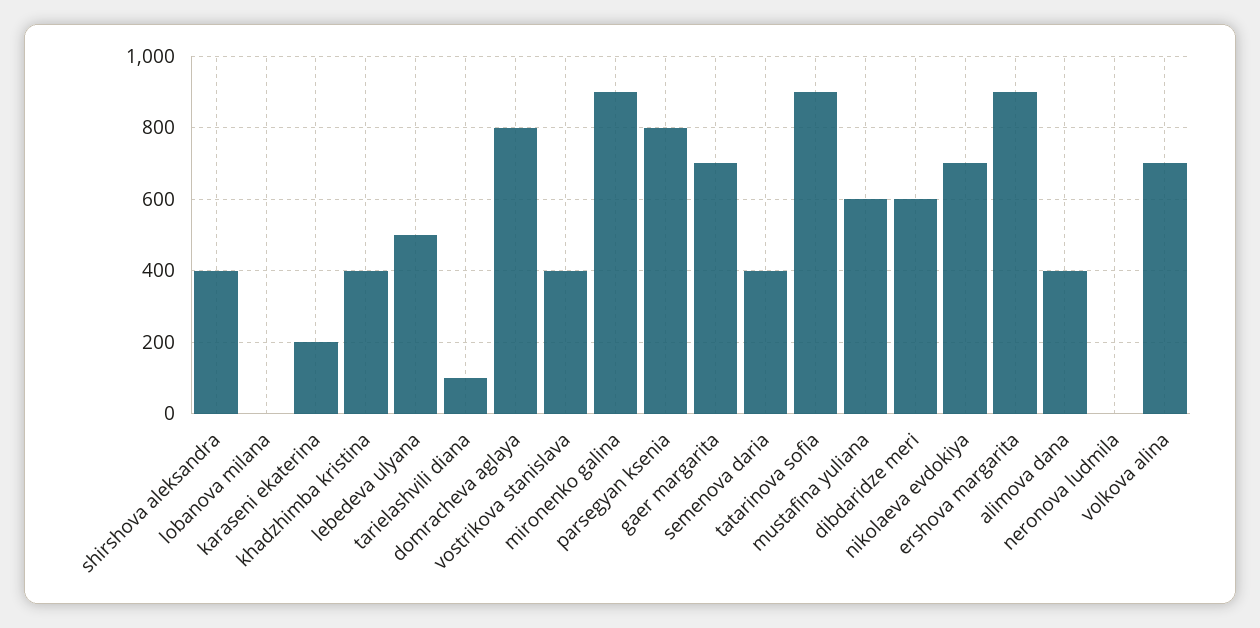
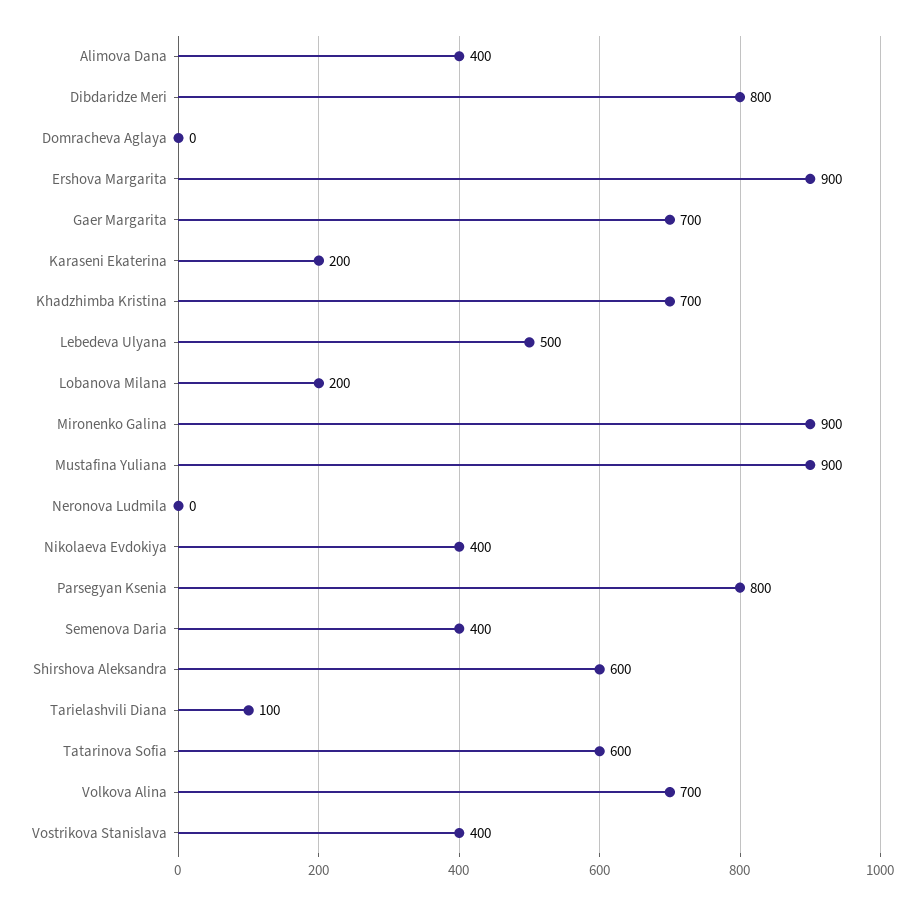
  {
-   "shirshova aleksandra": 400,
+   "shirshova aleksandra": 600,
-   "lobanova milana": 0,
+   "lobanova milana": 200,
    "karaseni ekaterina": 200,
-   "khadzhimba kristina": 400,
+   "khadzhimba kristina": 700,
    "lebedeva ulyana": 500,
    "tarielashvili diana": 100,
-   "domracheva aglaya": 800,
+   "domracheva aglaya": 0,
    "vostrikova stanislava": 400,
    "mironenko galina": 900,
    "parsegyan ksenia": 800,
    "gaer margarita": 700,
    "semenova daria": 400,
-   "tatarinova sofia": 900,
+   "tatarinova sofia": 600,
-   "mustafina yuliana": 600,
+   "mustafina yuliana": 900,
-   "dibdaridze meri": 600,
+   "dibdaridze meri": 800,
-   "nikolaeva evdokiya": 700,
+   "nikolaeva evdokiya": 400,
    "ershova margarita": 900,
    "alimova dana": 400,
    "neronova ludmila": 0,
    "volkova alina": 700
  }

